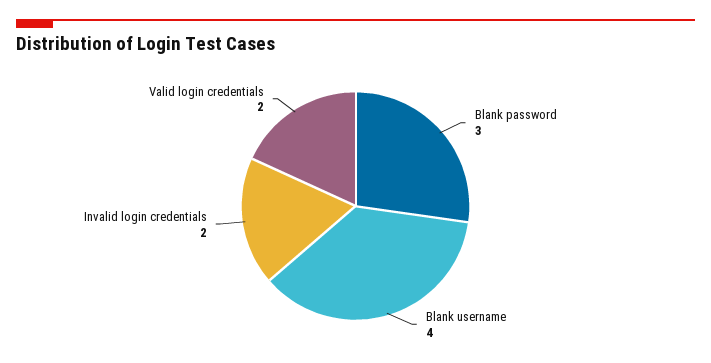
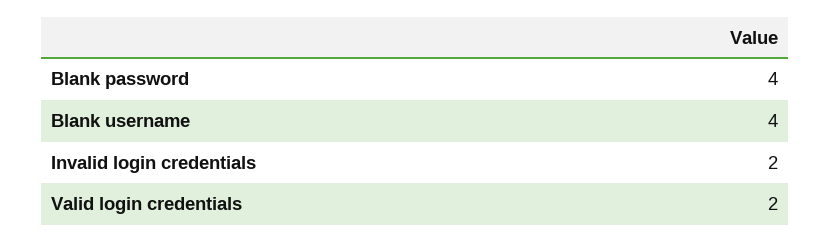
  {
-   "Blank password": 3,
+   "Blank password": 4,
    "Blank username": 4,
    "Invalid login credentials": 2,
    "Valid login credentials": 2
  }

